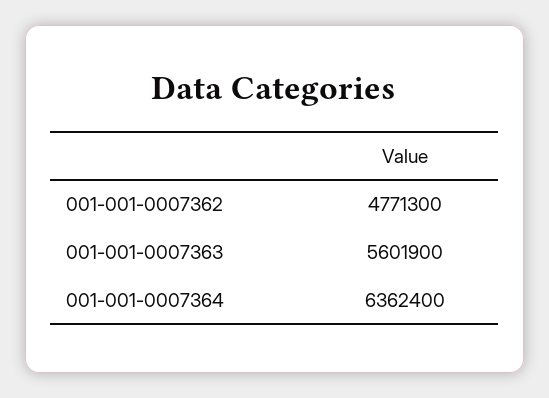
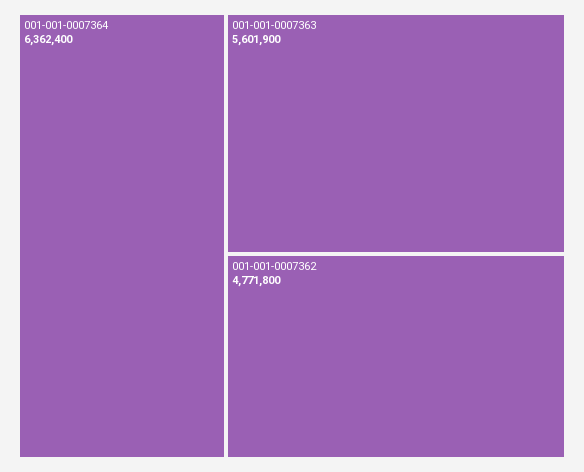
  {
-   "001-001-0007362": 4771300,
+   "001-001-0007362": 4771800,
    "001-001-0007363": 5601900,
    "001-001-0007364": 6362400
  }

